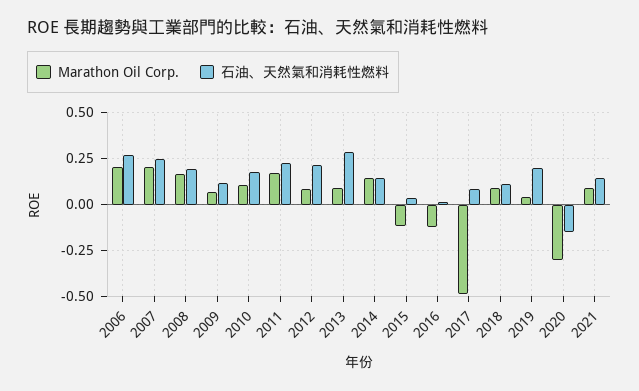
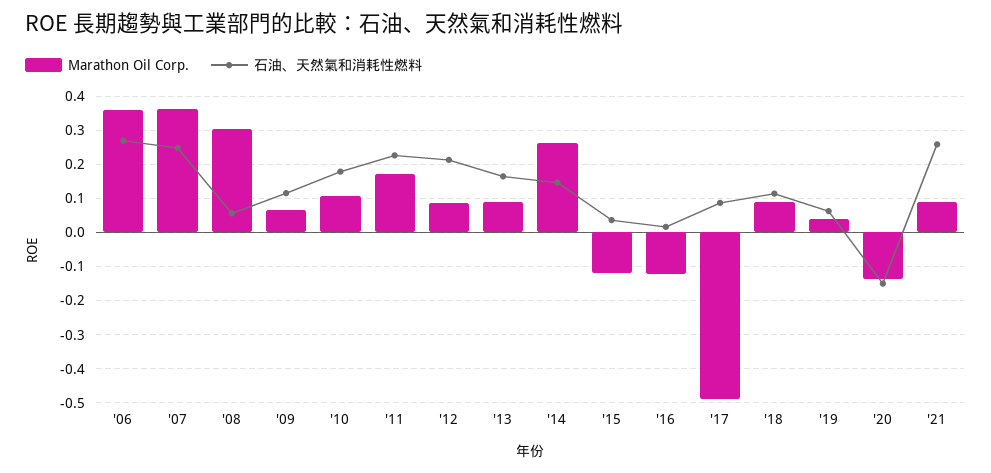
  {
    "Marathon Oil Corp.": {
-     "2006": 0.2,
+     "2006": 0.36,
-     "2007": 0.2,
+     "2007": 0.36,
-     "2008": 0.15,
+     "2008": 0.3,
      "2009": 0.06,
      "2010": 0.1,
      "2011": 0.18,
      "2012": 0.08,
      "2013": 0.1,
-     "2014": 0.15,
+     "2014": 0.26,
      "2015": -0.12,
      "2016": -0.12,
      "2017": -0.48,
      "2018": 0.1,
      "2019": 0.04,
-     "2020": -0.3,
+     "2020": -0.14,
      "2021": 0.08
    },
    "石油、天然氣和消耗性燃料": {
      "2006": 0.26,
      "2007": 0.24,
-     "2008": 0.2,
+     "2008": 0.06,
      "2009": 0.12,
      "2010": 0.18,
      "2011": 0.22,
      "2012": 0.22,
-     "2013": 0.3,
+     "2013": 0.16,
      "2014": 0.14,
      "2015": 0.04,
      "2016": 0.02,
      "2017": 0.08,
      "2018": 0.12,
-     "2019": 0.2,
+     "2019": 0.06,
      "2020": -0.16,
-     "2021": 0.15
+     "2021": 0.26
    }
  }

